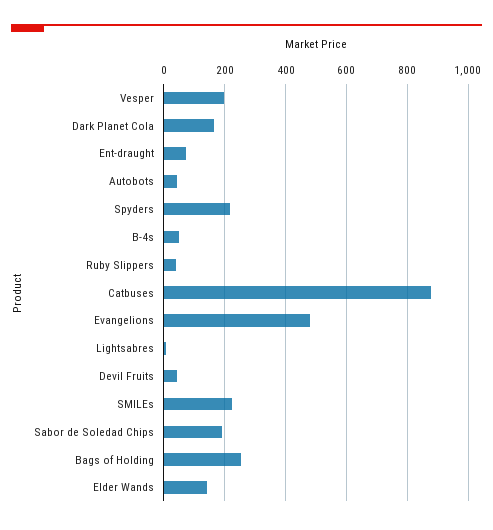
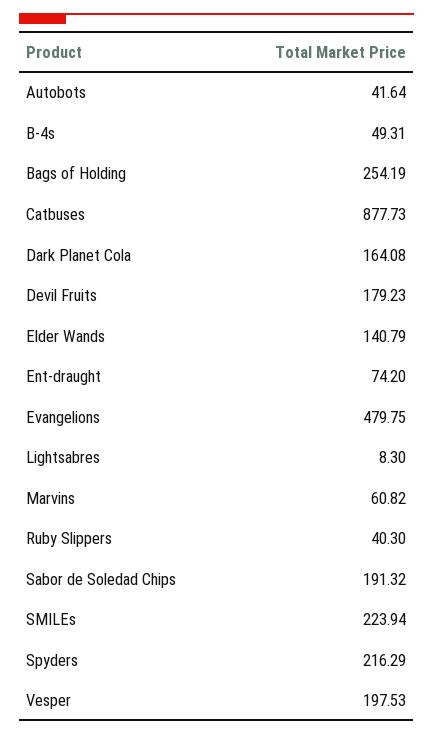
  {
    "Vesper": 197.53,
    "Dark Planet Cola": 164.08,
    "Ent-draught": 74.2,
    "Autobots": 41.64,
    "Spyders": 216.29,
    "B-4s": 49.31,
    "Ruby Slippers": 40.3,
    "Catbuses": 877.73,
    "Evangelions": 479.75,
    "Lightsabres": 8.3,
-   "Devil Fruits": 40,
+   "Devil Fruits": 179.23,
    "SMILEs": 223.94,
    "Sabor de Soledad Chips": 191.32,
    "Bags of Holding": 254.19,
-   "Elder Wands": 140.79
+   "Elder Wands": 140.79,
+   "Marvins": 60.82
  }

